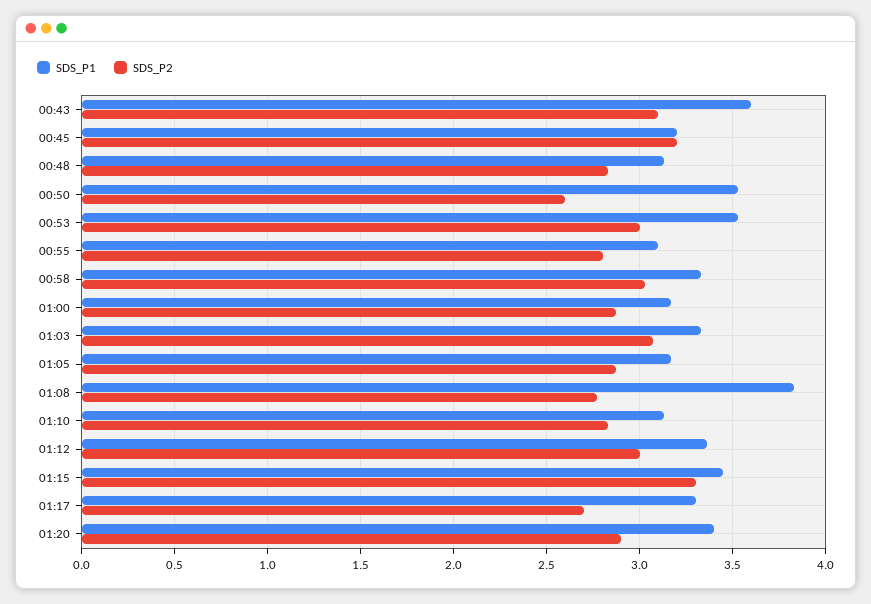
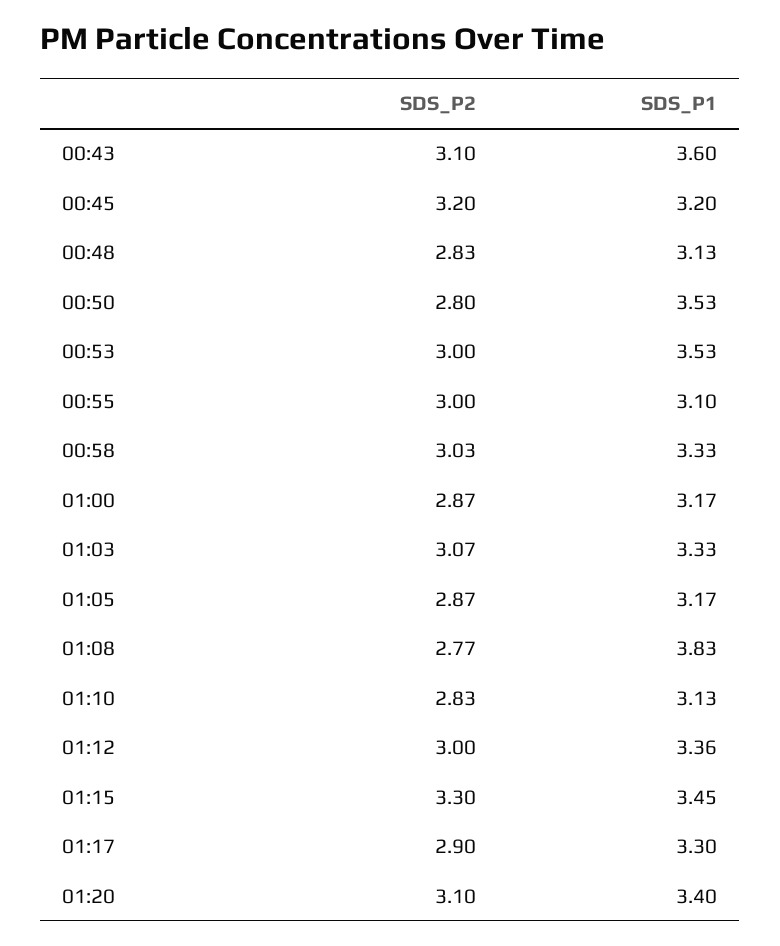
  {
    "SDS_P1": {
      "00:43": 3.6,
      "00:45": 3.2,
      "00:48": 3.13,
      "00:50": 3.53,
      "00:53": 3.53,
      "00:55": 3.1,
      "00:58": 3.33,
      "01:00": 3.17,
      "01:03": 3.33,
      "01:05": 3.17,
      "01:08": 3.83,
      "01:10": 3.13,
      "01:12": 3.36,
      "01:15": 3.45,
      "01:17": 3.3,
      "01:20": 3.4
    },
    "SDS_P2": {
      "00:43": 3.1,
      "00:45": 3.2,
      "00:48": 2.83,
-     "00:50": 2.6,
+     "00:50": 2.8,
      "00:53": 3,
-     "00:55": 2.8,
+     "00:55": 3,
      "00:58": 3.03,
      "01:00": 2.87,
      "01:03": 3.07,
      "01:05": 2.87,
      "01:08": 2.77,
      "01:10": 2.83,
      "01:12": 3,
      "01:15": 3.3,
-     "01:17": 2.7,
+     "01:17": 2.9,
-     "01:20": 2.9
+     "01:20": 3.1
    }
  }

